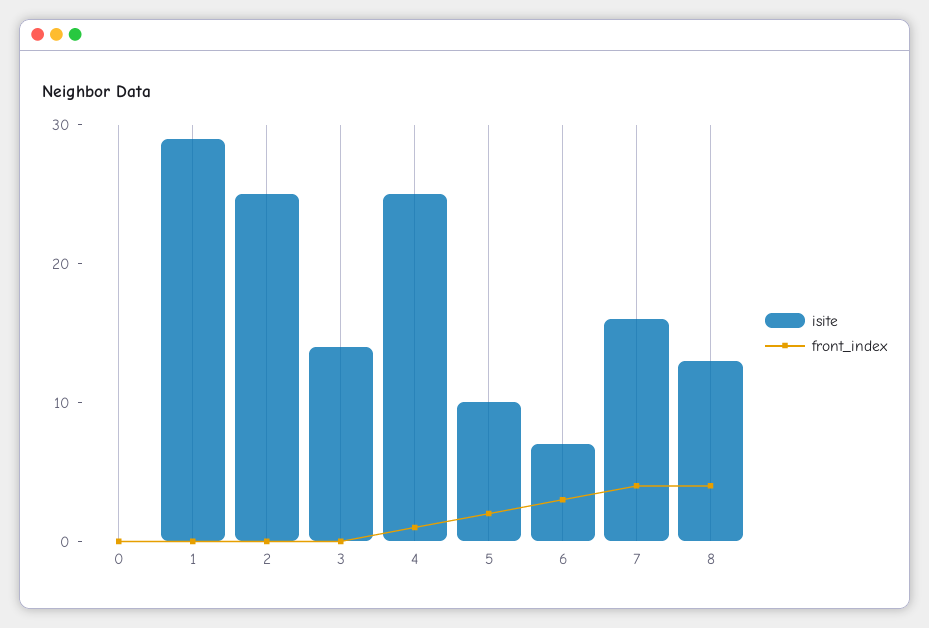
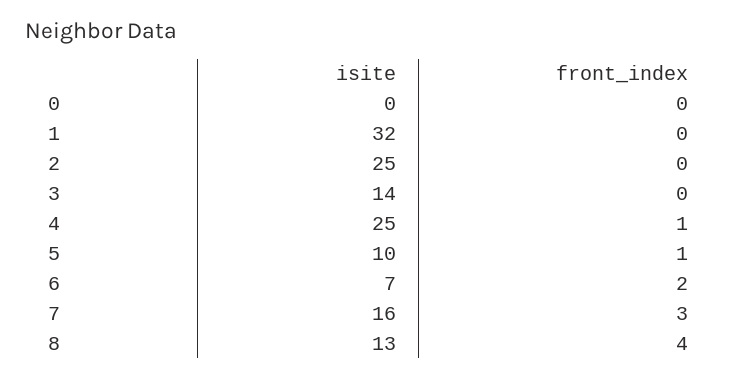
  {
    "isite": {
      "0": 0,
-     "1": 29,
+     "1": 32,
      "2": 25,
      "3": 14,
      "4": 25,
      "5": 10,
      "6": 7,
      "7": 16,
      "8": 13
    },
    "front_index": {
      "0": 0,
      "1": 0,
      "2": 0,
      "3": 0,
      "4": 1,
-     "5": 2,
+     "5": 1,
-     "6": 3,
+     "6": 2,
-     "7": 4,
+     "7": 3,
      "8": 4
    }
  }

